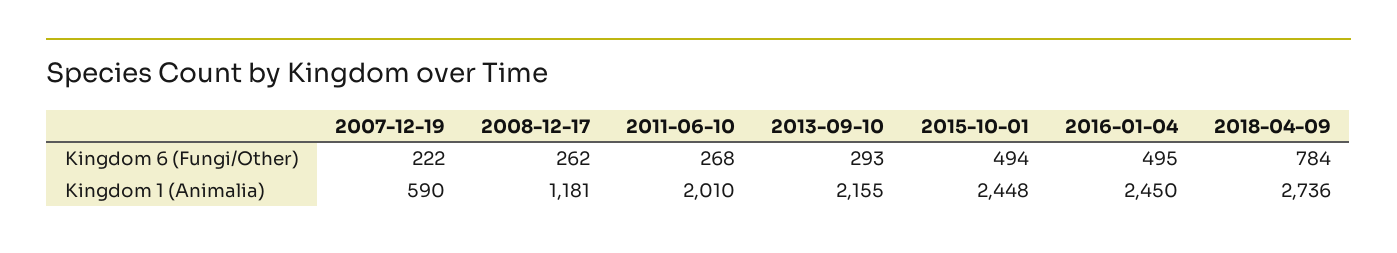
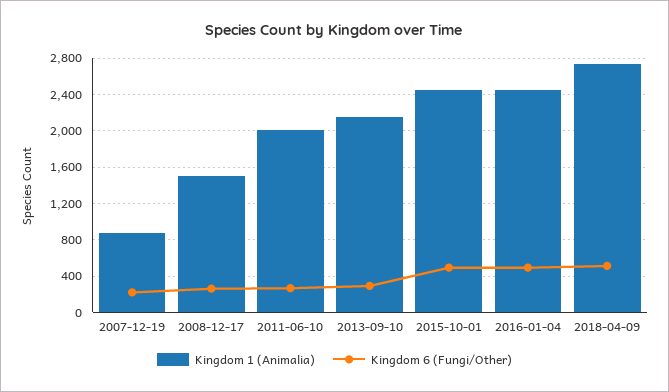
  {
    "Kingdom 6 (Fungi/Other)": {
      "2007-12-19": 222,
      "2008-12-17": 262,
      "2011-06-10": 268,
      "2013-09-10": 293,
      "2015-10-01": 494,
      "2016-01-04": 495,
-     "2018-04-09": 784
+     "2018-04-09": 500
    },
    "Kingdom 1 (Animalia)": {
-     "2007-12-19": 590,
+     "2007-12-19": 900,
-     "2008-12-17": 1181,
+     "2008-12-17": 1500,
      "2011-06-10": 2010,
      "2013-09-10": 2155,
      "2015-10-01": 2448,
      "2016-01-04": 2450,
      "2018-04-09": 2736
    }
  }

